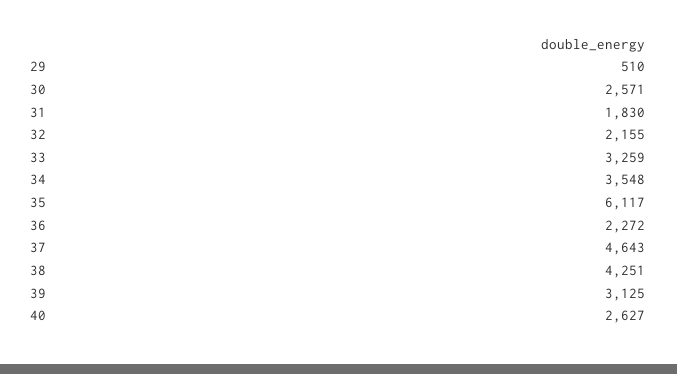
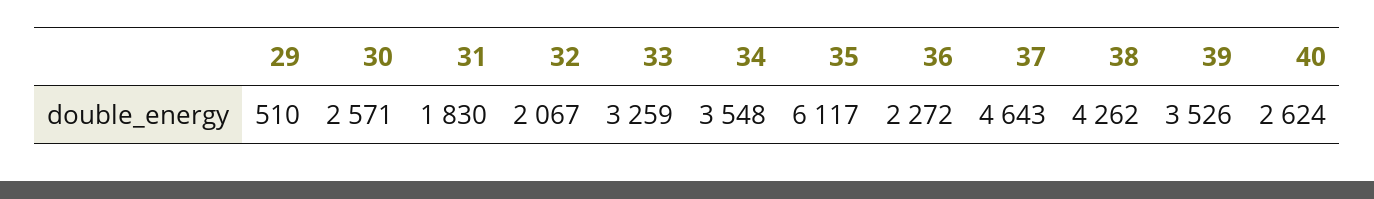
  {
    "29": 510,
    "30": 2571,
    "31": 1830,
-   "32": 2155,
+   "32": 2067,
    "33": 3259,
    "34": 3548,
    "35": 6117,
    "36": 2272,
    "37": 4643,
-   "38": 4251,
+   "38": 4262,
-   "39": 3125,
+   "39": 3526,
-   "40": 2627
+   "40": 2624
  }

